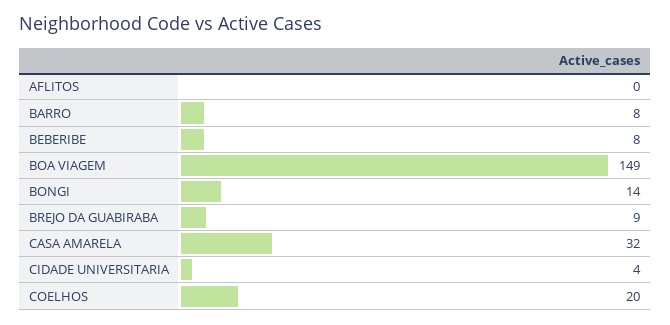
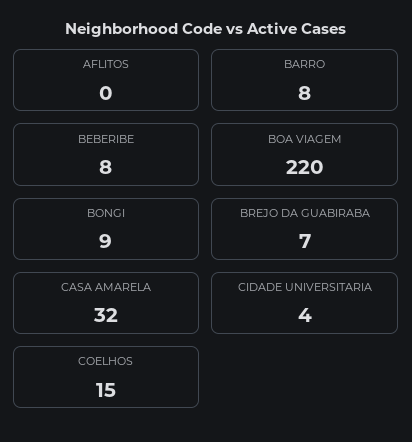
  {
    "AFLITOS": 0,
    "BARRO": 8,
    "BEBERIBE": 8,
-   "BOA VIAGEM": 149,
+   "BOA VIAGEM": 220,
-   "BONGI": 14,
+   "BONGI": 9,
-   "BREJO DA GUABIRABA": 9,
+   "BREJO DA GUABIRABA": 7,
    "CASA AMARELA": 32,
    "CIDADE UNIVERSITARIA": 4,
-   "COELHOS": 20
+   "COELHOS": 15
  }

